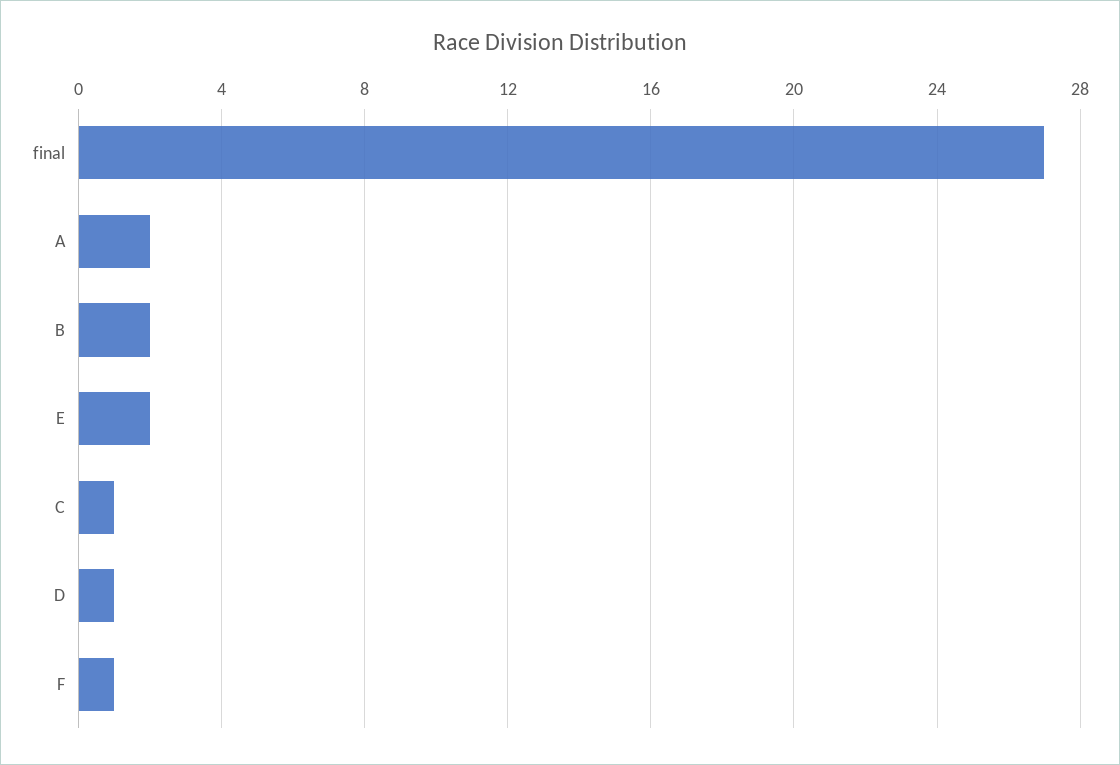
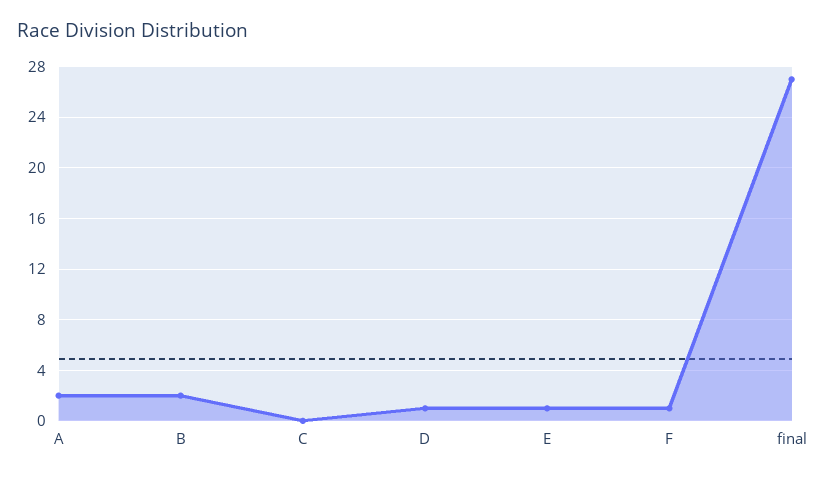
  {
    "final": 27,
    "A": 2,
    "B": 2,
-   "E": 2,
+   "E": 1,
-   "C": 1,
+   "C": 0,
    "D": 1,
    "F": 1
  }

